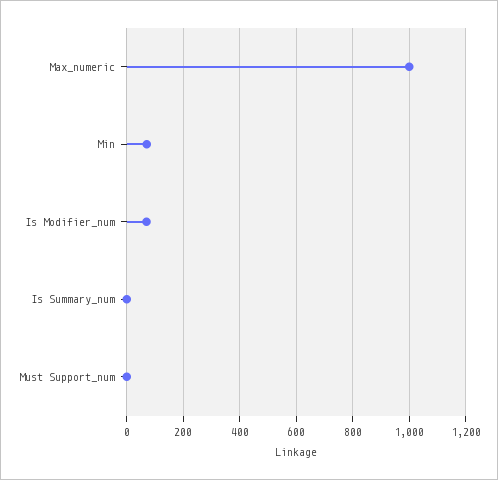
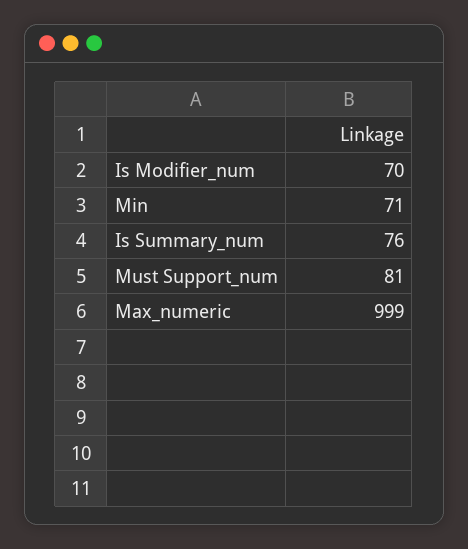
  {
    "Max_numeric": 999,
    "Min": 71,
    "Is Modifier_num": 70,
-   "Is Summary_num": 0,
+   "Is Summary_num": 76,
-   "Must Support_num": 0
+   "Must Support_num": 81
  }

